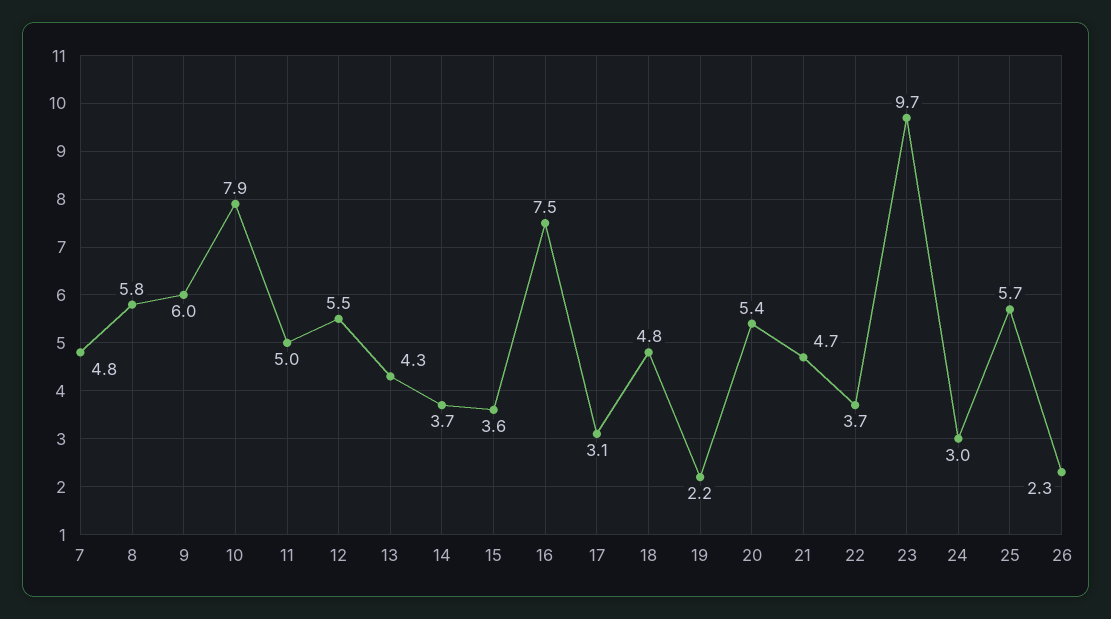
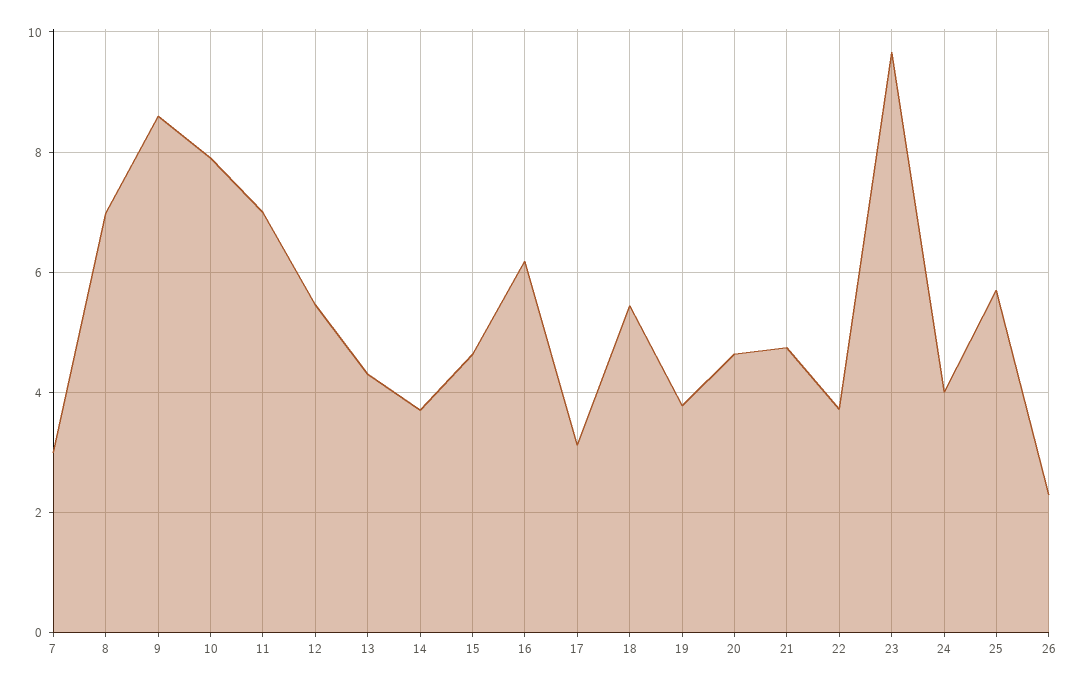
  {
-   "7": 4.8,
+   "7": 3,
-   "8": 5.8,
+   "8": 7,
-   "9": 6,
+   "9": 8.6,
    "10": 7.9,
-   "11": 5,
+   "11": 7,
    "12": 5.5,
    "13": 4.3,
    "14": 3.7,
-   "15": 3.6,
+   "15": 4.6,
-   "16": 7.5,
+   "16": 6.2,
    "17": 3.1,
-   "18": 4.8,
+   "18": 5.4,
-   "19": 2.2,
+   "19": 3.8,
-   "20": 5.4,
+   "20": 4.6,
    "21": 4.7,
    "22": 3.7,
    "23": 9.7,
-   "24": 3,
+   "24": 4,
    "25": 5.7,
    "26": 2.3
  }

